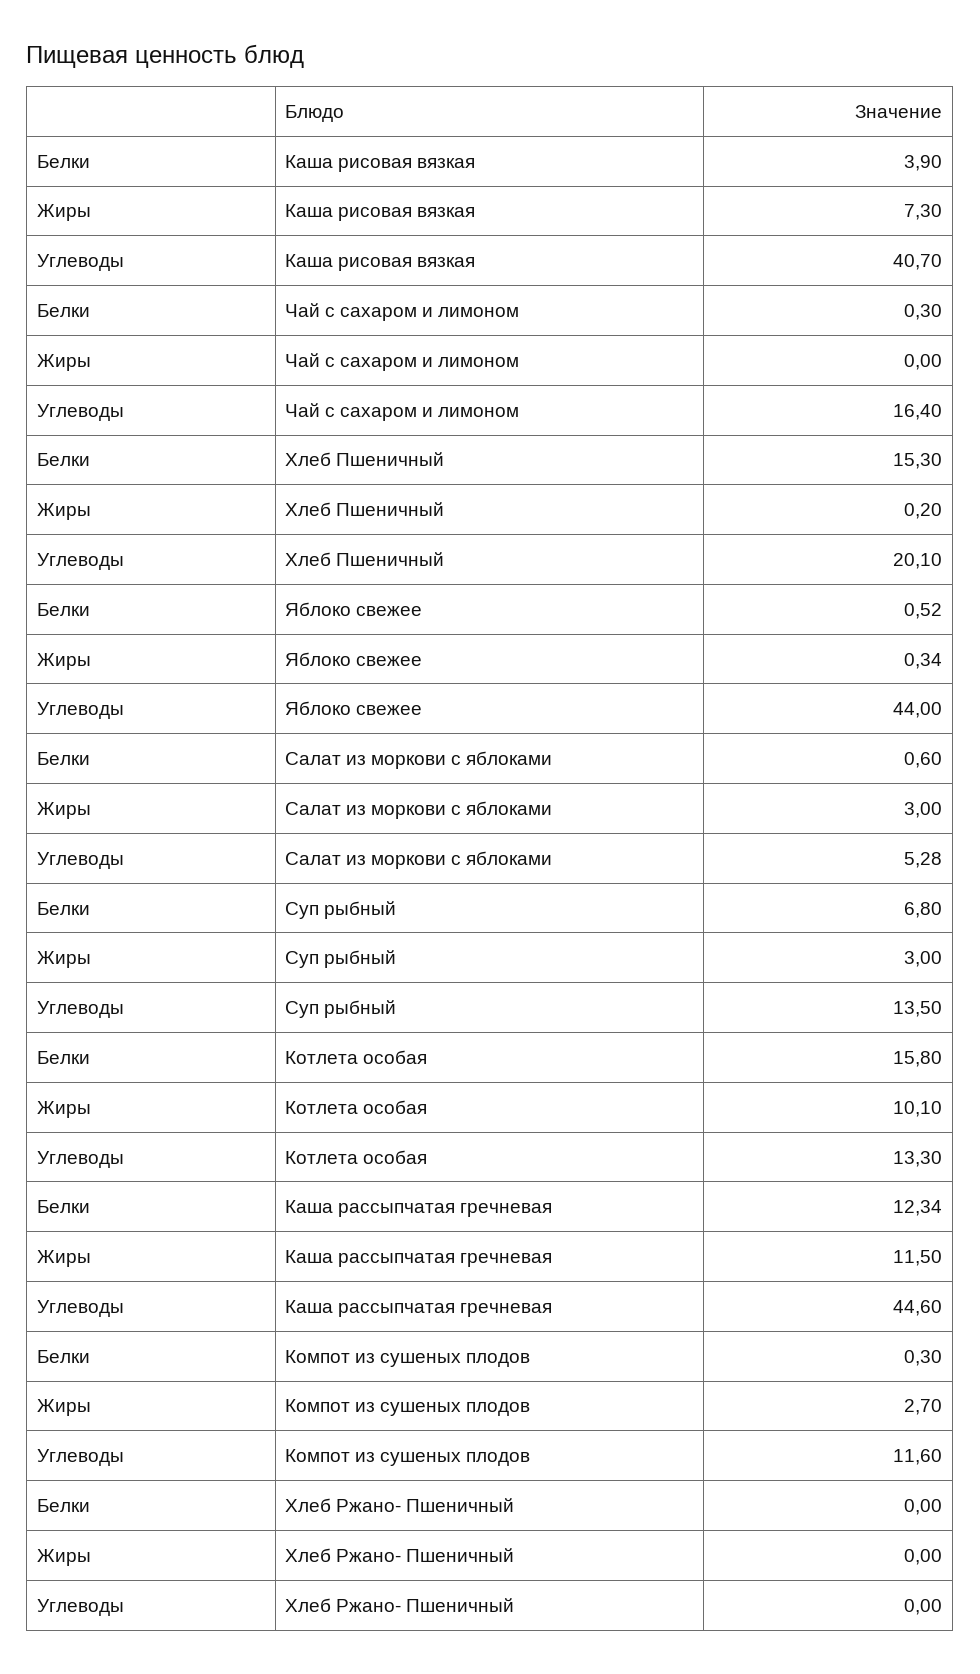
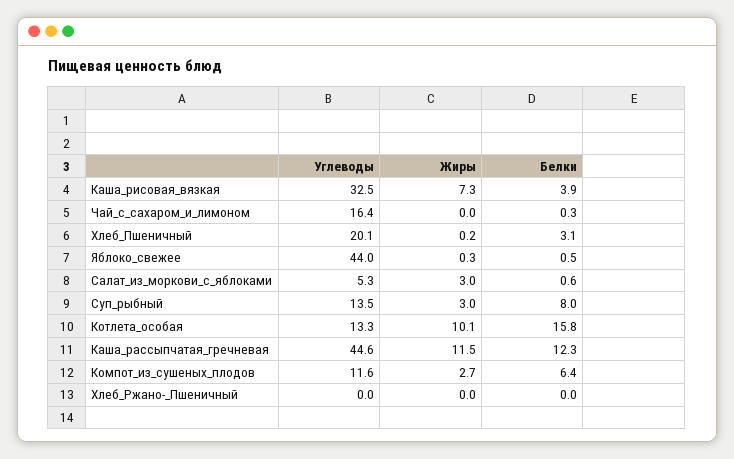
  {
    "Белки": {
      "Каша рисовая вязкая": 3.9,
      "Чай с сахаром и лимоном": 0.3,
-     "Хлеб Пшеничный": 15.3,
+     "Хлеб Пшеничный": 3.1,
      "Яблоко свежее": 0.52,
      "Салат из моркови с яблоками": 0.6,
-     "Суп рыбный": 6.8,
+     "Суп рыбный": 8,
      "Котлета особая": 15.8,
      "Каша рассыпчатая гречневая": 12.34,
-     "Компот из сушеных плодов": 0.3,
+     "Компот из сушеных плодов": 6.4,
      "Хлеб Ржано- Пшеничный": 0
    },
    "Жиры": {
      "Каша рисовая вязкая": 7.3,
      "Чай с сахаром и лимоном": 0,
      "Хлеб Пшеничный": 0.2,
      "Яблоко свежее": 0.34,
      "Салат из моркови с яблоками": 3,
      "Суп рыбный": 3,
      "Котлета особая": 10.1,
      "Каша рассыпчатая гречневая": 11.5,
      "Компот из сушеных плодов": 2.7,
      "Хлеб Ржано- Пшеничный": 0
    },
    "Углеводы": {
-     "Каша рисовая вязкая": 40.7,
+     "Каша рисовая вязкая": 32.5,
      "Чай с сахаром и лимоном": 16.4,
      "Хлеб Пшеничный": 20.1,
      "Яблоко свежее": 44,
      "Салат из моркови с яблоками": 5.28,
      "Суп рыбный": 13.5,
      "Котлета особая": 13.3,
      "Каша рассыпчатая гречневая": 44.6,
      "Компот из сушеных плодов": 11.6,
      "Хлеб Ржано- Пшеничный": 0
    }
  }

